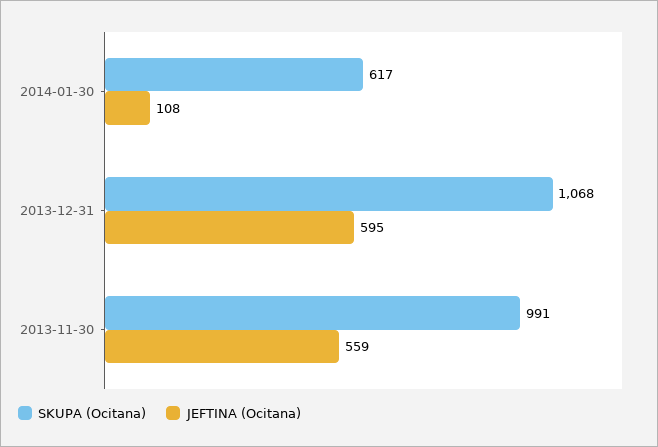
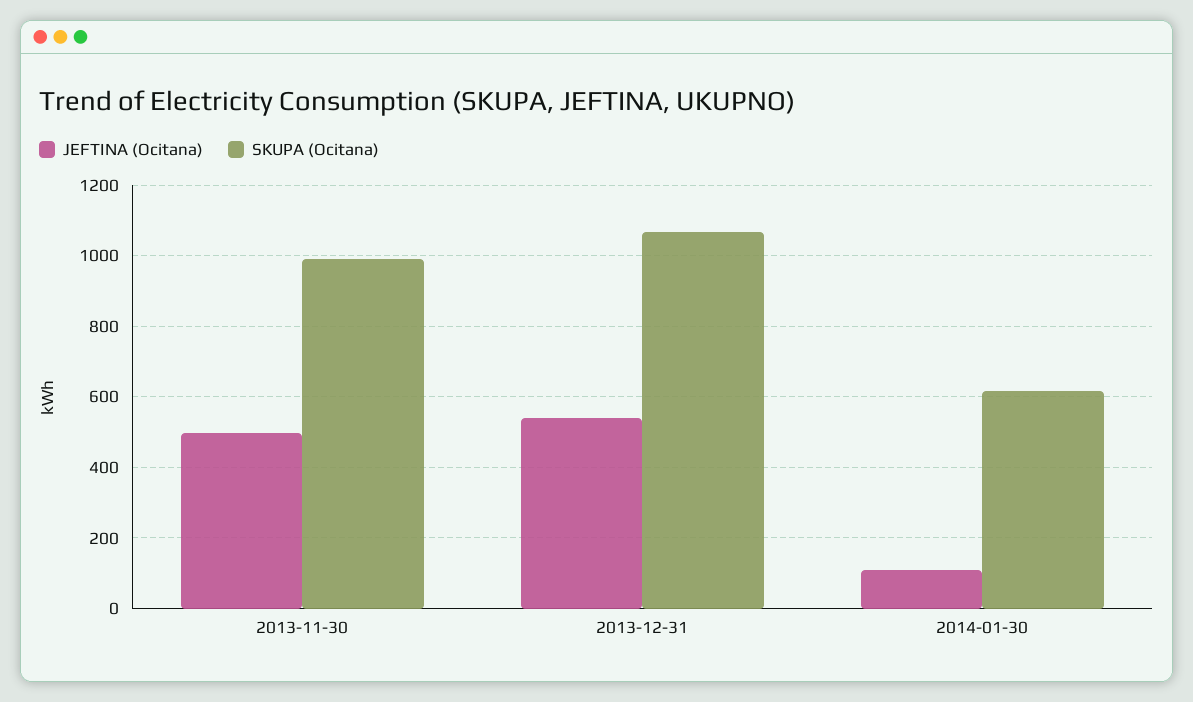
  {
    "SKUPA (Ocitana)": {
      "2014-01-30": 617,
      "2013-12-31": 1068,
      "2013-11-30": 991
    },
    "JEFTINA (Ocitana)": {
      "2014-01-30": 108,
-     "2013-12-31": 595,
+     "2013-12-31": 540,
-     "2013-11-30": 559
+     "2013-11-30": 500
    }
  }

